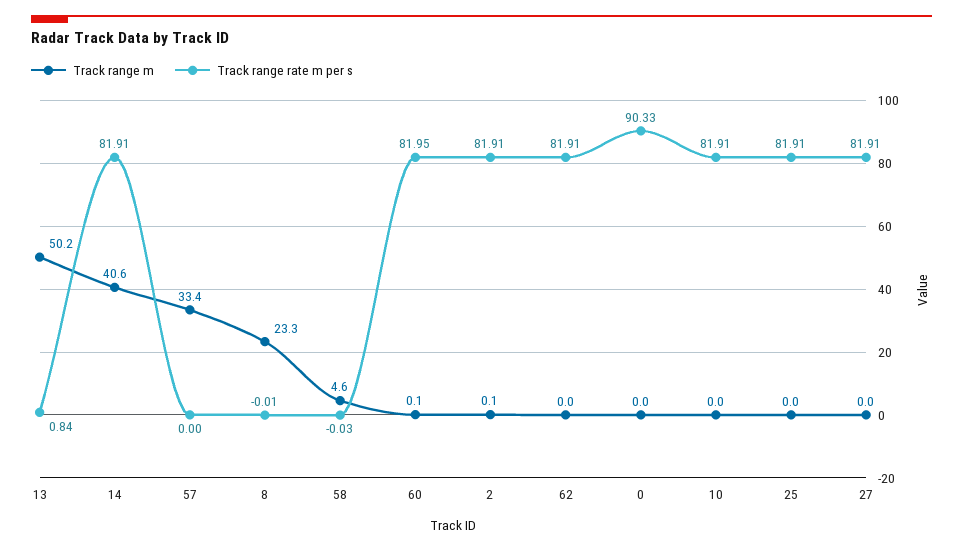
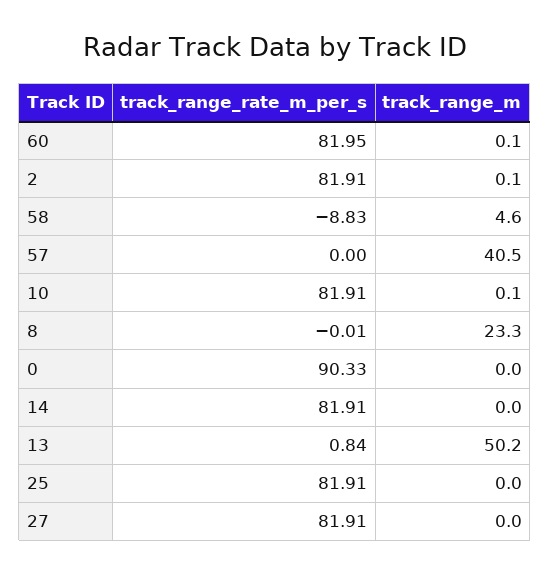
  {
    "Track range m": {
      "13": 50.2,
-     "14": 40.6,
+     "14": 0,
-     "57": 33.4,
+     "57": 40.5,
      "8": 23.3,
      "58": 4.6,
      "60": 0.1,
      "2": 0.1,
-     "62": 0,
      "0": 0,
-     "10": 0,
+     "10": 0.1,
      "25": 0,
      "27": 0
    },
    "Track range rate m per s": {
      "13": 0.84,
      "14": 81.91,
      "57": 0,
      "8": -0.01,
-     "58": -0.03,
+     "58": -8.83,
      "60": 81.95,
      "2": 81.91,
-     "62": 81.91,
      "0": 90.33,
      "10": 81.91,
      "25": 81.91,
      "27": 81.91
    }
  }

